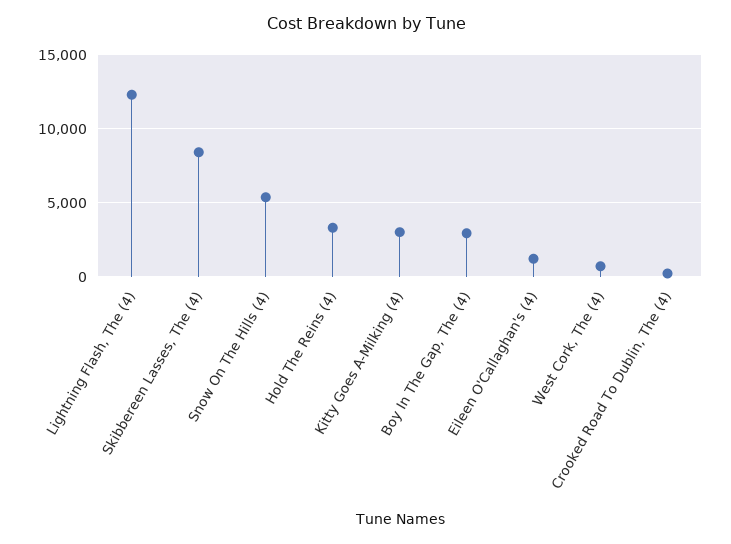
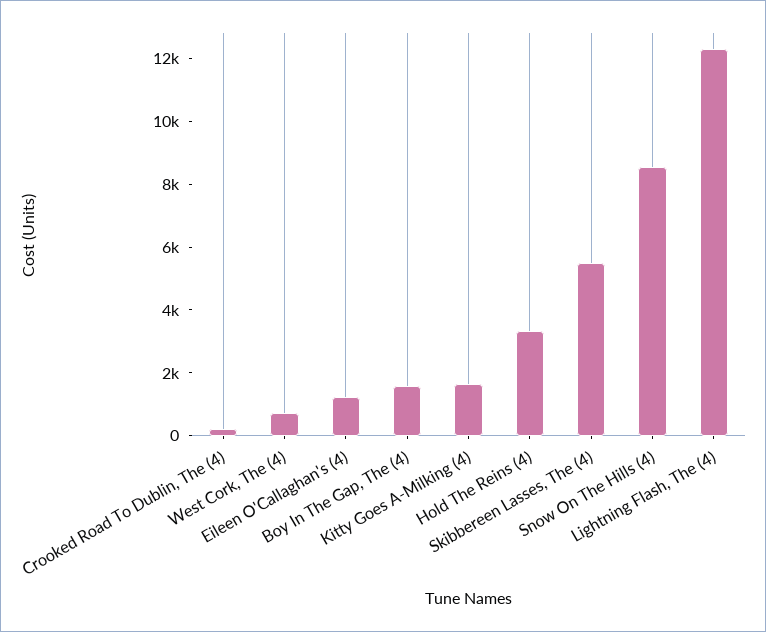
  {
    "Lightning Flash, The (4)": 12500,
-   "Skibbereen Lasses, The (4)": 8500,
+   "Skibbereen Lasses, The (4)": 5500,
-   "Snow On The Hills (4)": 5500,
+   "Snow On The Hills (4)": 8500,
    "Hold The Reins (4)": 3500,
-   "Kitty Goes A-Milking (4)": 3000,
+   "Kitty Goes A-Milking (4)": 1500,
-   "Boy In The Gap, The (4)": 3000,
+   "Boy In The Gap, The (4)": 1500,
    "Eileen O'Callaghan's (4)": 1000,
    "West Cork, The (4)": 500,
    "Crooked Road To Dublin, The (4)": 0
  }

